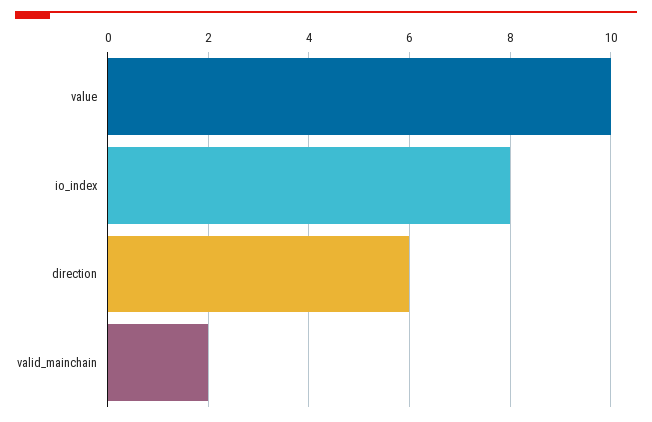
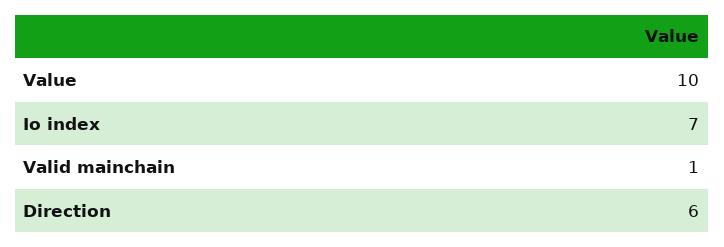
  {
    "value": 10,
-   "io_index": 8,
+   "io_index": 7,
    "direction": 6,
-   "valid_mainchain": 2
+   "valid_mainchain": 1
  }

